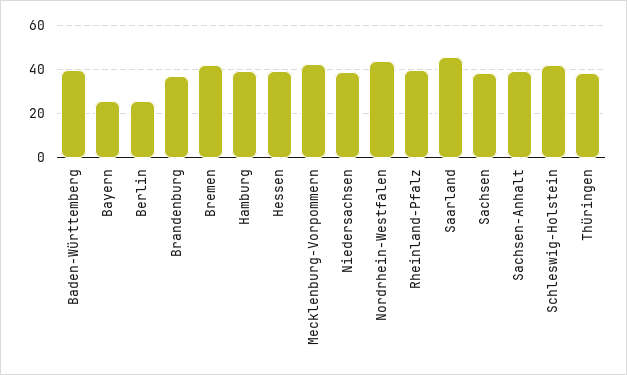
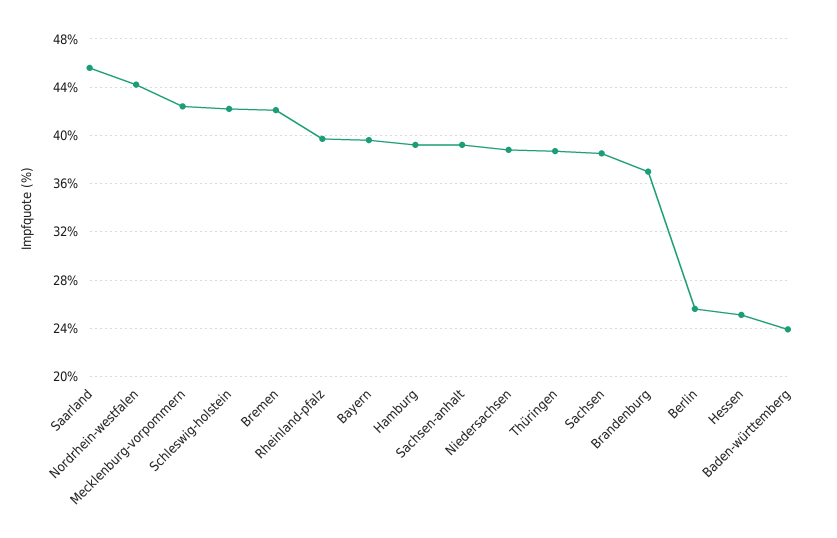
  {
-   "Baden-Württemberg": 40,
+   "Baden-Württemberg": 24,
-   "Bayern": 25,
+   "Bayern": 39.5,
    "Berlin": 25.5,
    "Brandenburg": 37,
    "Bremen": 42,
    "Hamburg": 39,
-   "Hessen": 40,
+   "Hessen": 25,
    "Mecklenburg-Vorpommern": 42.5,
    "Niedersachsen": 39,
    "Nordrhein-Westfalen": 44,
    "Rheinland-Pfalz": 39.5,
    "Saarland": 45.5,
    "Sachsen": 38.5,
    "Sachsen-Anhalt": 39,
    "Schleswig-Holstein": 42,
    "Thüringen": 38.5
  }

